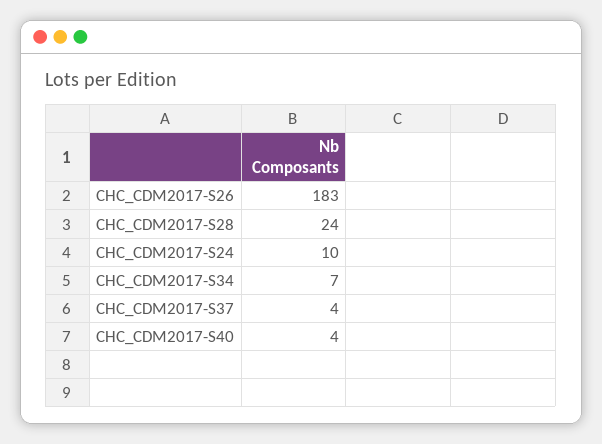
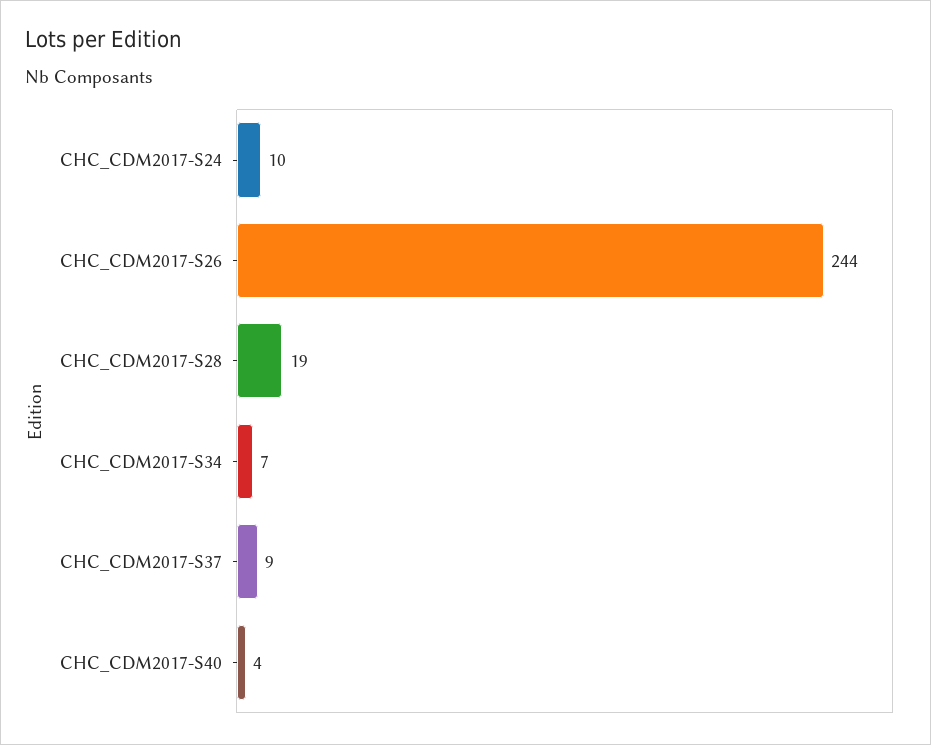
  {
-   "CHC_CDM2017-S26": 183,
+   "CHC_CDM2017-S26": 244,
-   "CHC_CDM2017-S28": 24,
+   "CHC_CDM2017-S28": 19,
    "CHC_CDM2017-S24": 10,
    "CHC_CDM2017-S34": 7,
-   "CHC_CDM2017-S37": 4,
+   "CHC_CDM2017-S37": 9,
    "CHC_CDM2017-S40": 4
  }

